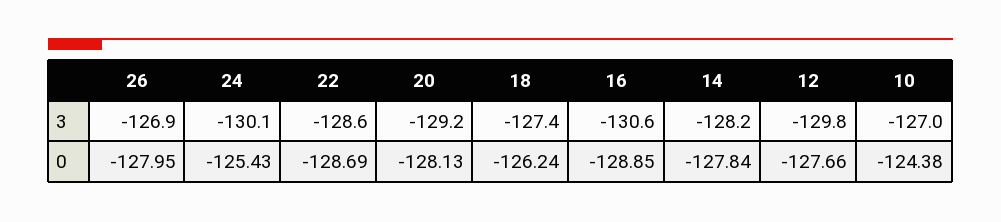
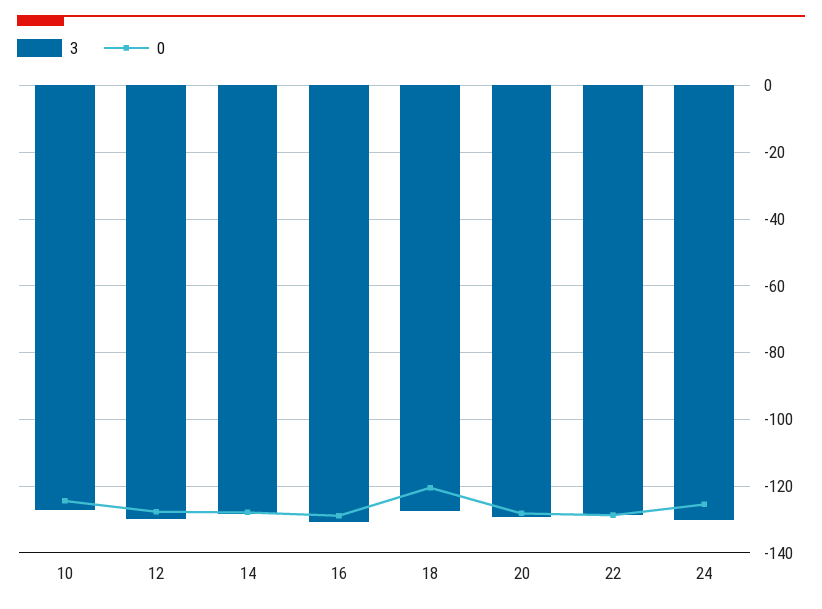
  {
    "3": {
-     "26": -126.9,
      "24": -130.1,
      "22": -128.6,
      "20": -129.2,
      "18": -127.4,
      "16": -130.6,
      "14": -128.2,
      "12": -129.8,
      "10": -127
    },
    "0": {
-     "26": -127.95,
      "24": -125.43,
      "22": -128.69,
      "20": -128.13,
-     "18": -126.24,
+     "18": -120,
      "16": -128.85,
      "14": -127.84,
      "12": -127.66,
      "10": -124.38
    }
  }

